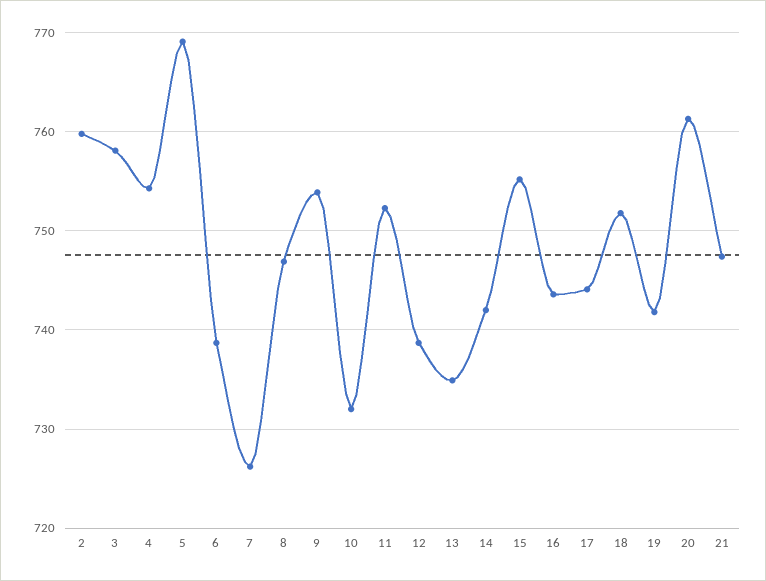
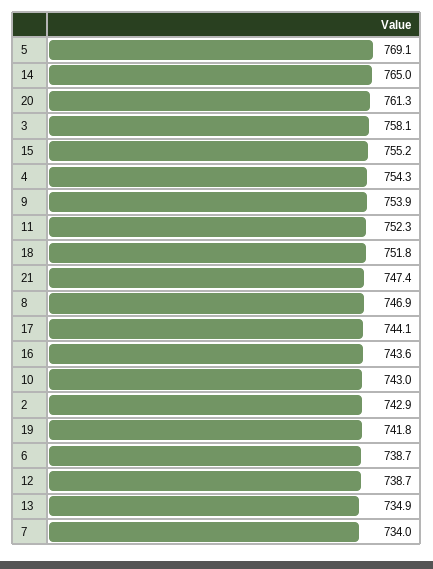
  {
-   "2": 760,
+   "2": 742.9,
    "3": 758.1,
    "4": 754.3,
    "5": 769.1,
    "6": 738.7,
-   "7": 726,
+   "7": 734,
    "8": 746.9,
    "9": 753.9,
-   "10": 732,
+   "10": 743,
    "11": 752.3,
    "12": 738.7,
    "13": 734.9,
-   "14": 742,
+   "14": 765,
    "15": 755.2,
    "16": 743.6,
    "17": 744.1,
    "18": 751.8,
    "19": 741.8,
    "20": 761.3,
    "21": 747.4
  }

